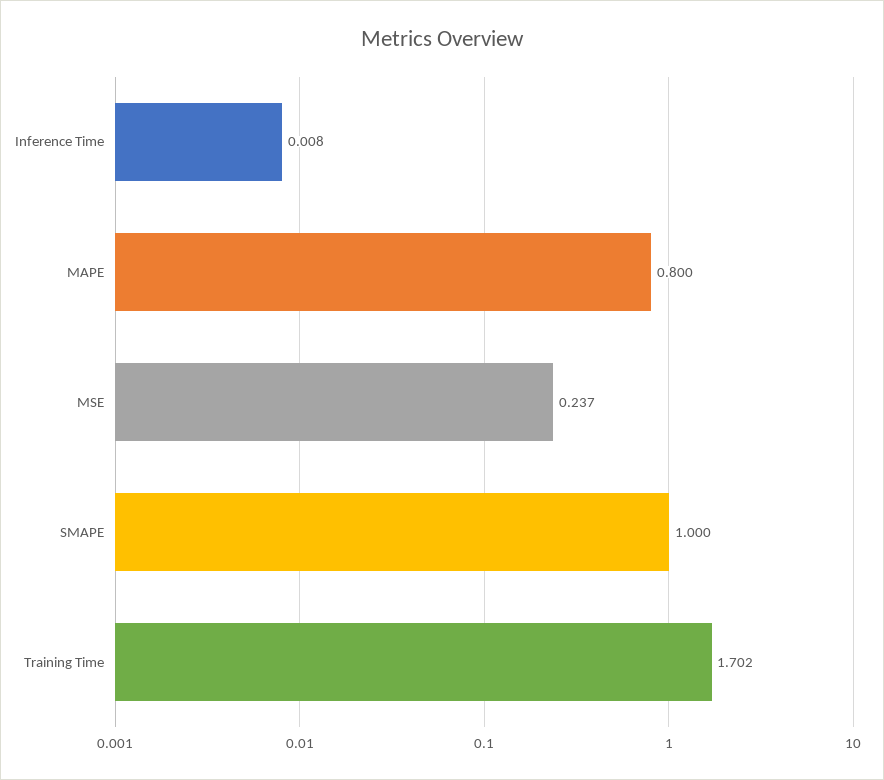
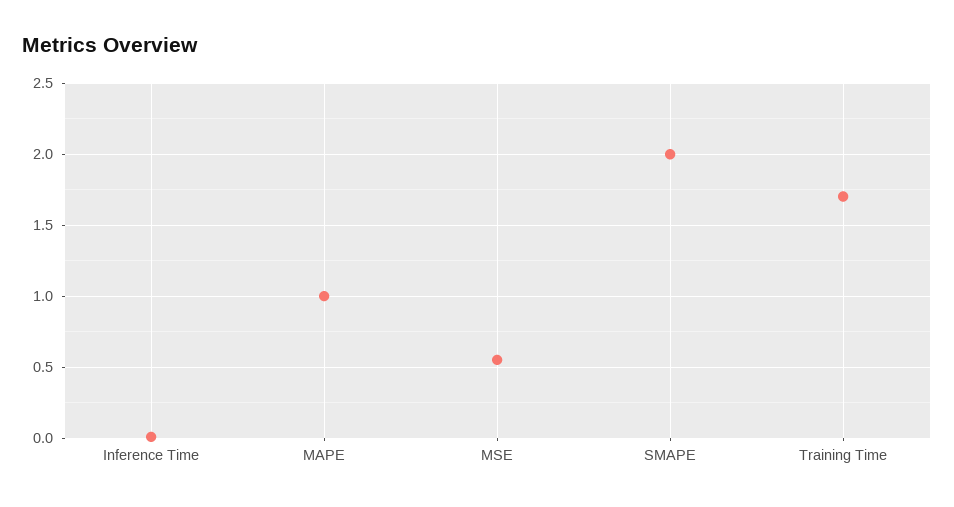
  {
    "Inference Time": 0.008,
-   "MAPE": 0.8,
+   "MAPE": 1,
-   "MSE": 0.237,
+   "MSE": 0.55,
-   "SMAPE": 1,
+   "SMAPE": 2,
    "Training Time": 1.702
  }

